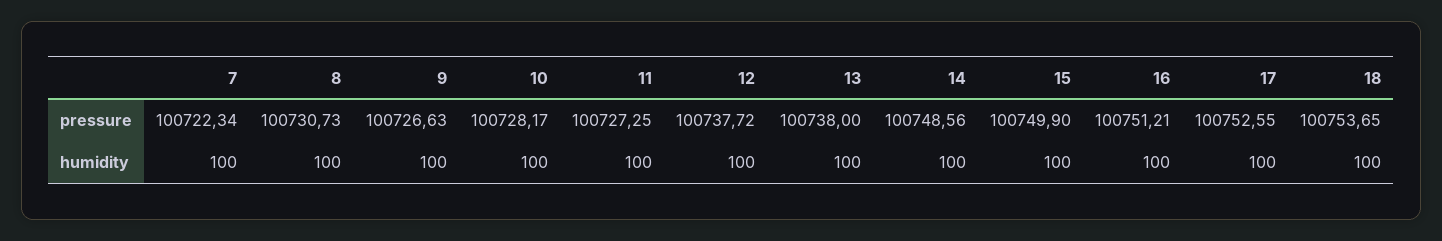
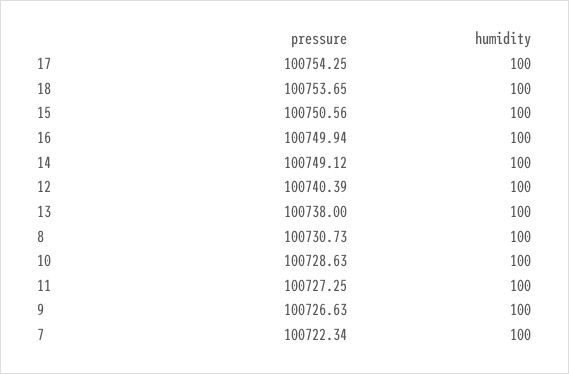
  {
    "7": {
      "pressure": 100722.34,
      "humidity": 100
    },
    "8": {
      "pressure": 100730.73,
      "humidity": 100
    },
    "9": {
      "pressure": 100726.63,
      "humidity": 100
    },
    "10": {
-     "pressure": 100728.17,
+     "pressure": 100728.63,
      "humidity": 100
    },
    "11": {
      "pressure": 100727.25,
      "humidity": 100
    },
    "12": {
-     "pressure": 100737.72,
+     "pressure": 100740.39,
      "humidity": 100
    },
    "13": {
      "pressure": 100738,
      "humidity": 100
    },
    "14": {
-     "pressure": 100748.56,
+     "pressure": 100749.12,
      "humidity": 100
    },
    "15": {
-     "pressure": 100749.9,
+     "pressure": 100750.56,
      "humidity": 100
    },
    "16": {
-     "pressure": 100751.21,
+     "pressure": 100749.94,
      "humidity": 100
    },
    "17": {
-     "pressure": 100752.55,
+     "pressure": 100754.25,
      "humidity": 100
    },
    "18": {
      "pressure": 100753.65,
      "humidity": 100
    }
  }

